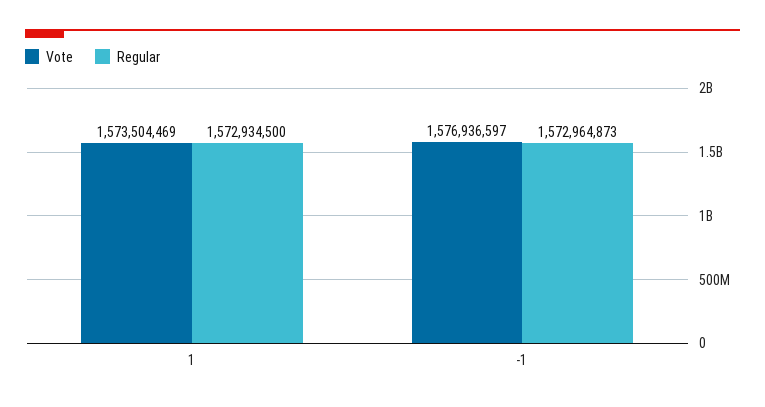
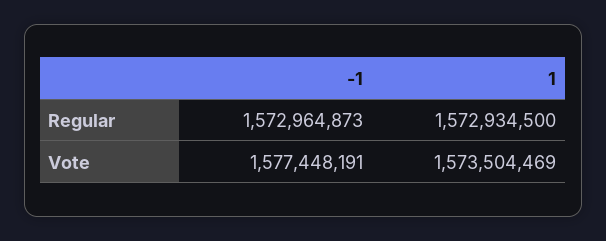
  {
    "Vote": {
      "1": 1573504469,
-     "-1": 1576936597
+     "-1": 1577448191
    },
    "Regular": {
      "1": 1572934500,
      "-1": 1572964873
    }
  }

